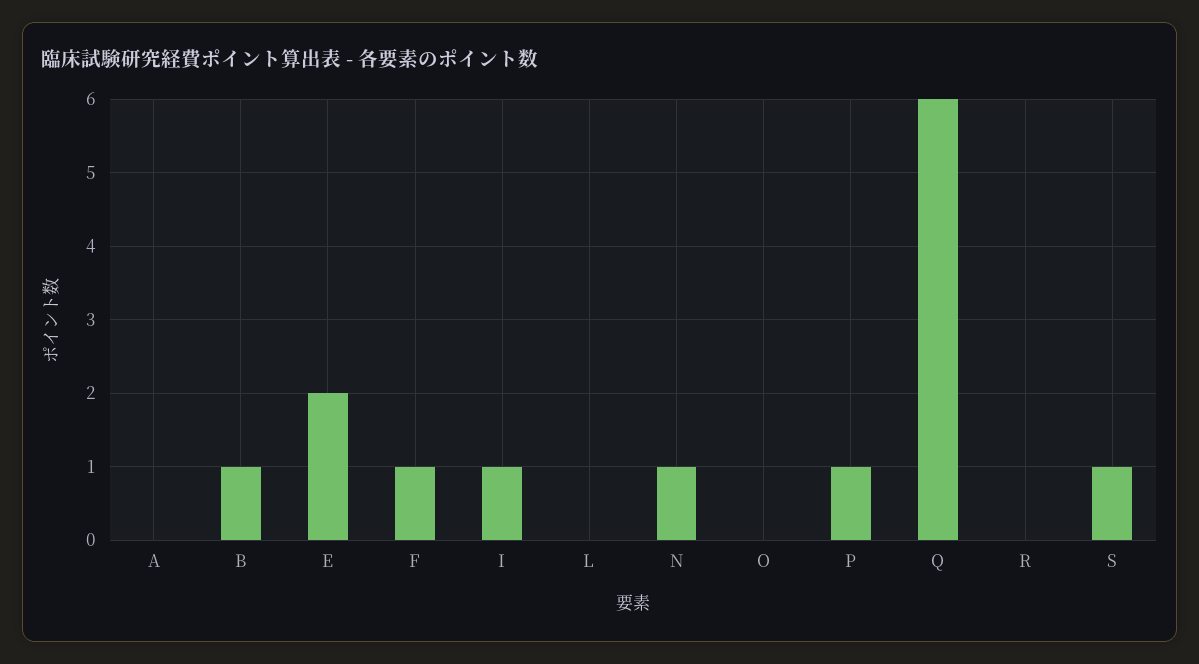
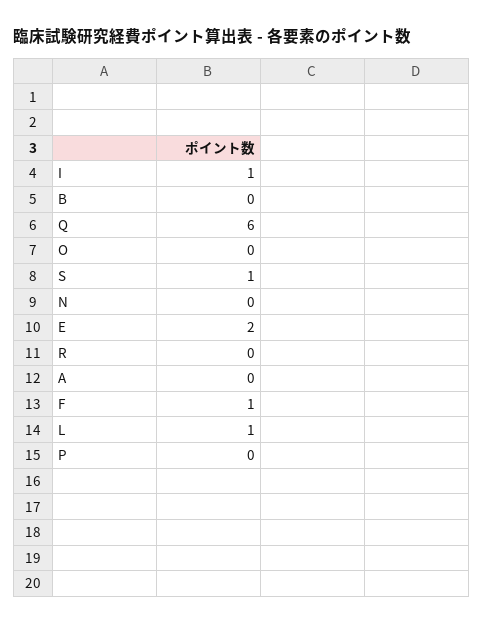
  {
    "A": 0,
-   "B": 1,
+   "B": 0,
    "E": 2,
    "F": 1,
    "I": 1,
-   "L": 0,
+   "L": 1,
-   "N": 1,
+   "N": 0,
    "O": 0,
-   "P": 1,
+   "P": 0,
    "Q": 6,
    "R": 0,
    "S": 1
  }

